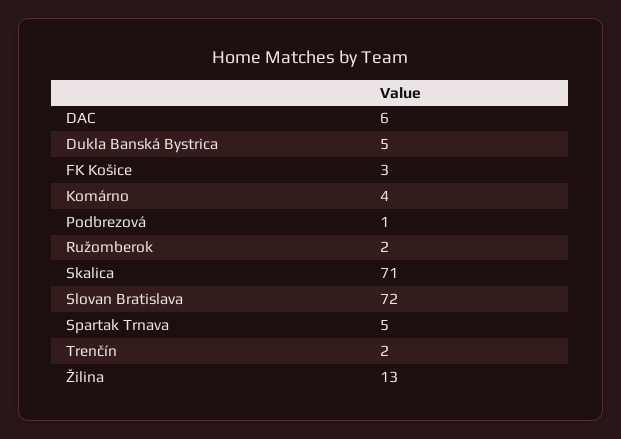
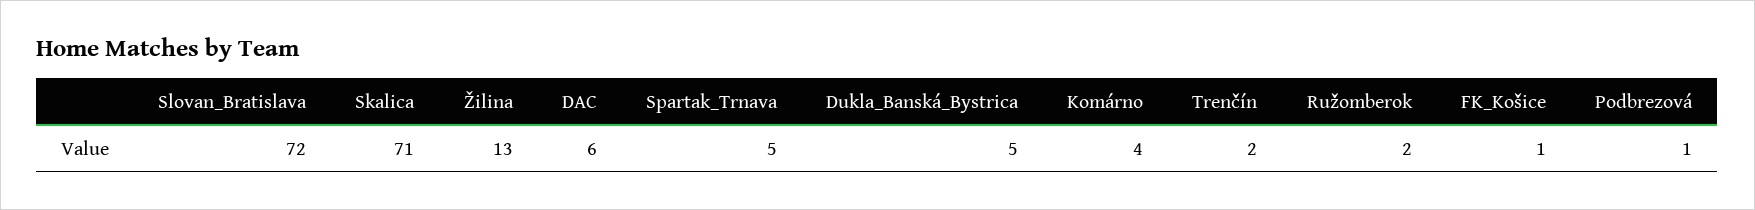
  {
    "DAC": 6,
    "Dukla Banská Bystrica": 5,
-   "FK Košice": 3,
+   "FK Košice": 1,
    "Komárno": 4,
    "Podbrezová": 1,
    "Ružomberok": 2,
    "Skalica": 71,
    "Slovan Bratislava": 72,
    "Spartak Trnava": 5,
    "Trenčín": 2,
    "Žilina": 13
  }

